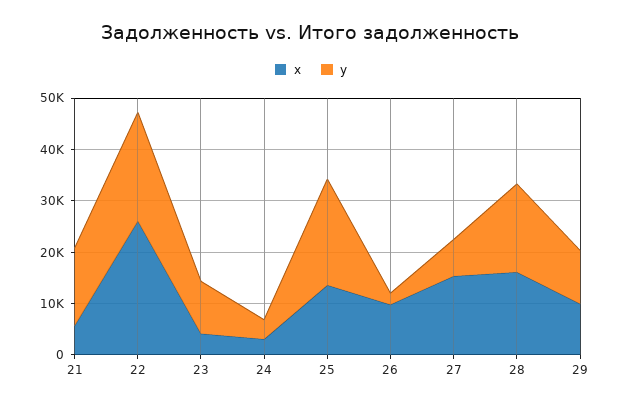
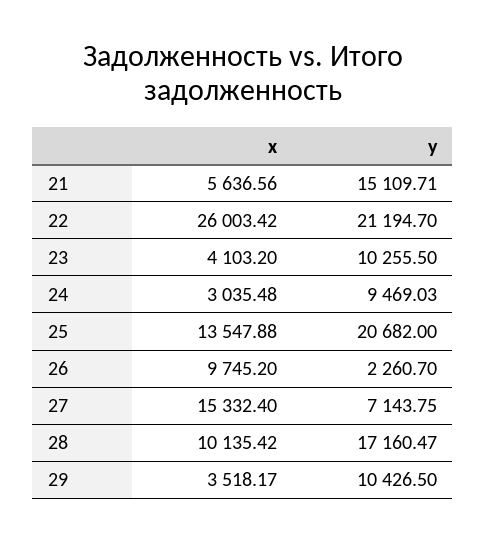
  {
    "x": {
      "21": 5636.56,
      "22": 26003.42,
      "23": 4103.2,
      "24": 3035.48,
      "25": 13547.88,
      "26": 9745.2,
      "27": 15332.4,
-     "28": 16000,
+     "28": 10135.42,
-     "29": 10000
+     "29": 3518.17
    },
    "y": {
      "21": 15109.71,
      "22": 21194.7,
      "23": 10255.5,
-     "24": 4000,
+     "24": 9469.03,
      "25": 20682,
      "26": 2260.7,
      "27": 7143.75,
      "28": 17160.47,
      "29": 10426.5
    }
  }

